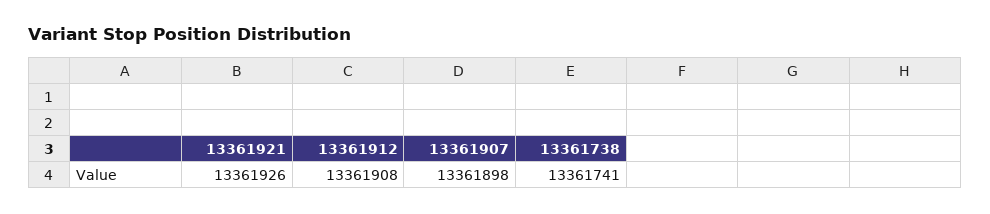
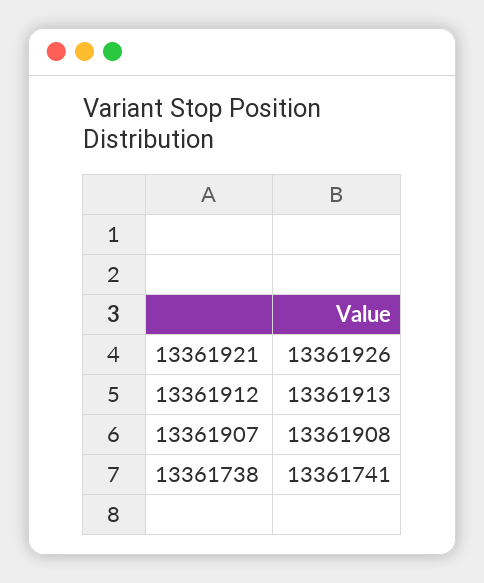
  {
    "13361921": 13361926,
-   "13361912": 13361908,
+   "13361912": 13361913,
-   "13361907": 13361898,
+   "13361907": 13361908,
    "13361738": 13361741
  }

